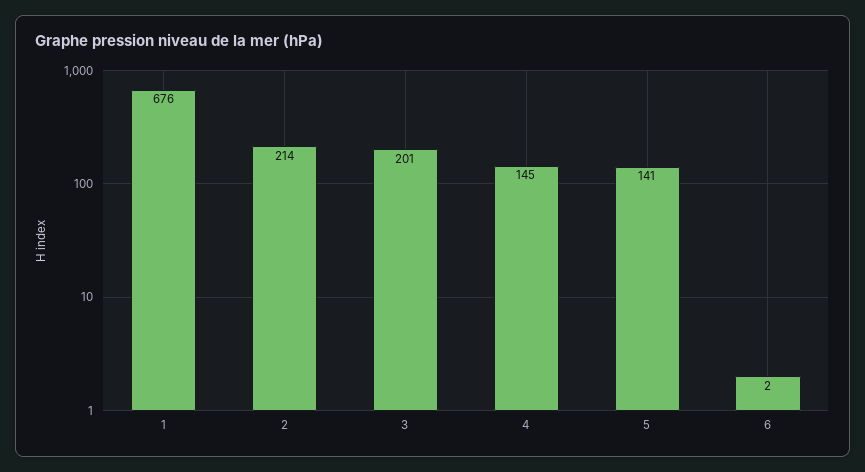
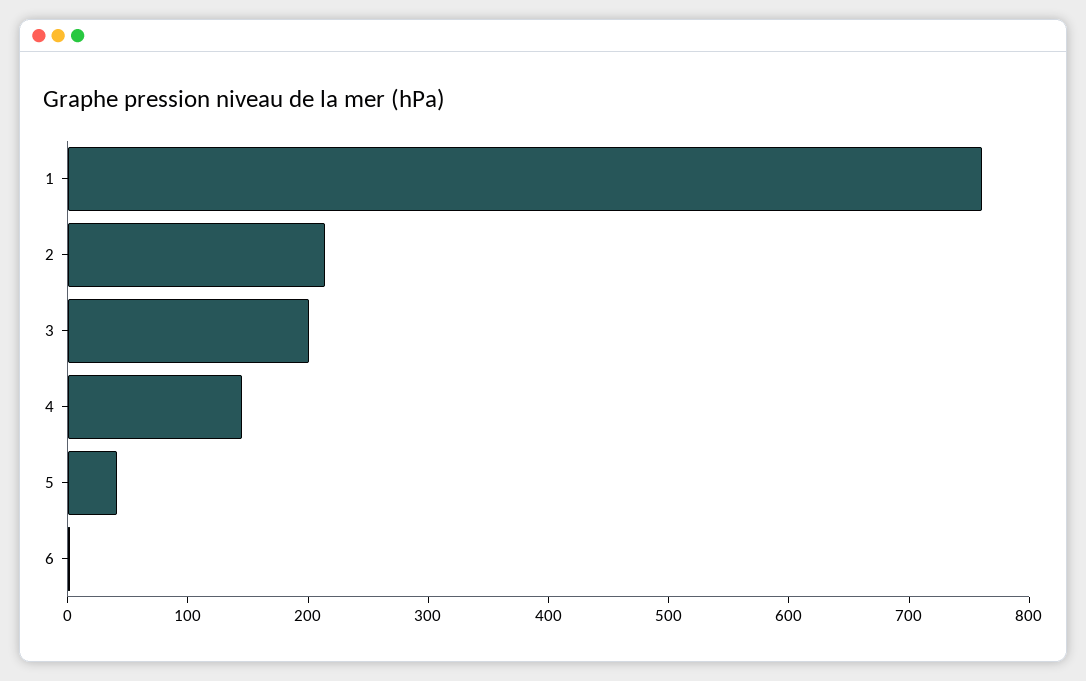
  {
-   "1": 676,
+   "1": 760,
    "2": 214,
    "3": 201,
    "4": 145,
-   "5": 141,
+   "5": 40,
    "6": 2
  }

